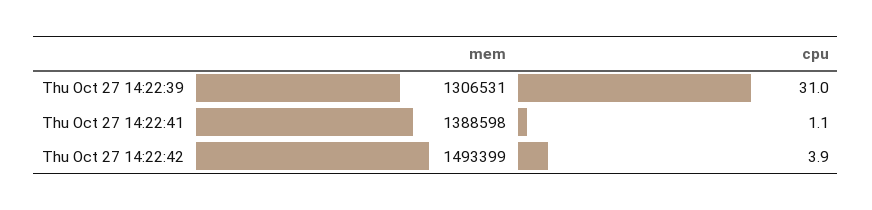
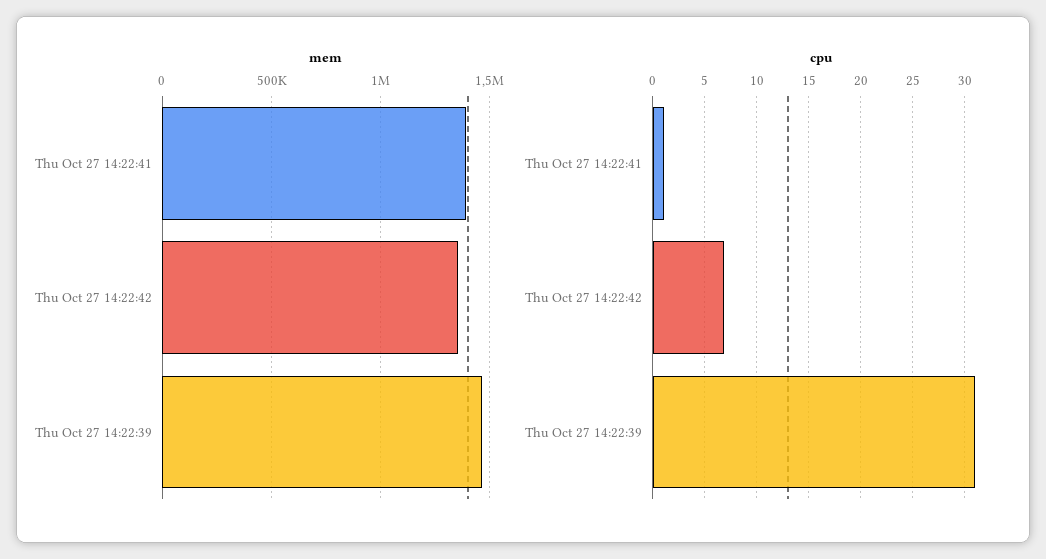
  {
    "mem": {
-     "Thu Oct 27 14:22:39": 1306531,
+     "Thu Oct 27 14:22:39": 1450000,
      "Thu Oct 27 14:22:41": 1388598,
-     "Thu Oct 27 14:22:42": 1493399
+     "Thu Oct 27 14:22:42": 1350000
    },
    "cpu": {
      "Thu Oct 27 14:22:39": 31,
      "Thu Oct 27 14:22:41": 1.1,
-     "Thu Oct 27 14:22:42": 3.9
+     "Thu Oct 27 14:22:42": 7
    }
  }

